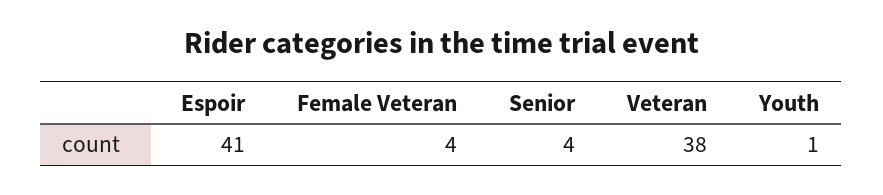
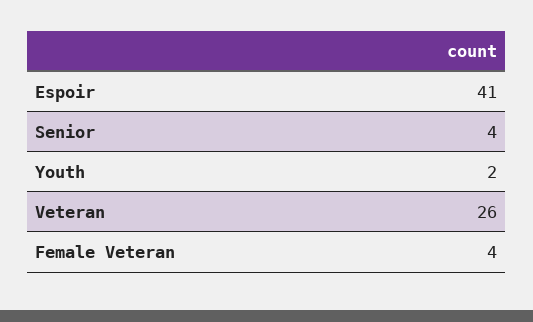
  {
    "Espoir": 41,
    "Female Veteran": 4,
    "Senior": 4,
-   "Veteran": 38,
+   "Veteran": 26,
-   "Youth": 1
+   "Youth": 2
  }

